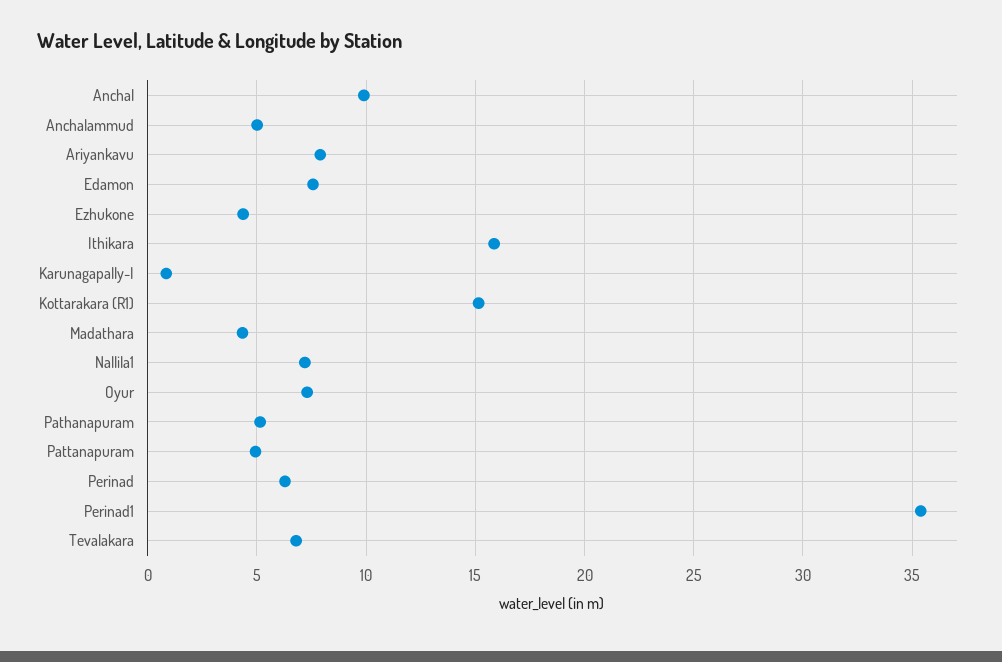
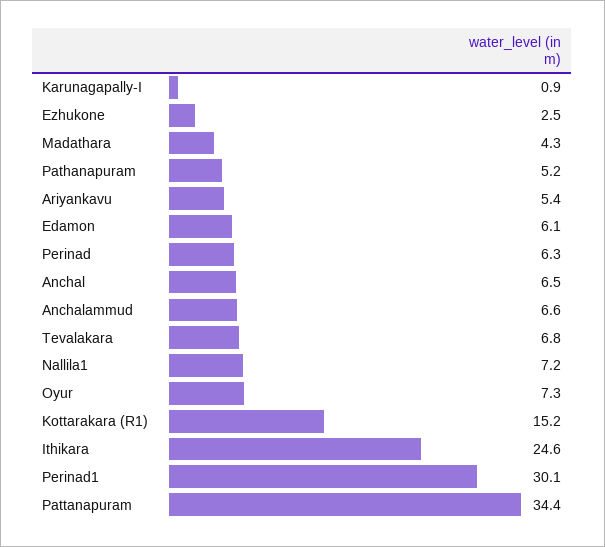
  {
-   "Anchal": 10,
+   "Anchal": 6.5,
-   "Anchalammud": 5,
+   "Anchalammud": 6.6,
-   "Ariyankavu": 8,
+   "Ariyankavu": 5.4,
-   "Edamon": 7.5,
+   "Edamon": 6.1,
-   "Ezhukone": 4.5,
+   "Ezhukone": 2.5,
-   "Ithikara": 16,
+   "Ithikara": 24.6,
    "Karunagapally-I": 0.9,
    "Kottarakara (R1)": 15.2,
    "Madathara": 4.3,
    "Nallila1": 7.2,
    "Oyur": 7.3,
    "Pathanapuram": 5.2,
-   "Pattanapuram": 5,
+   "Pattanapuram": 34.4,
    "Perinad": 6.3,
-   "Perinad1": 35.5,
+   "Perinad1": 30.1,
    "Tevalakara": 6.8
  }

